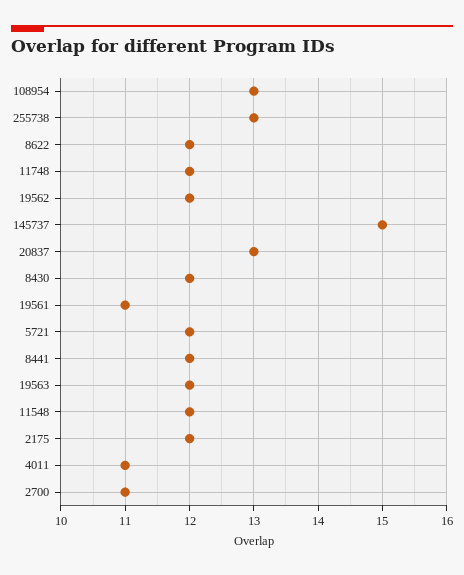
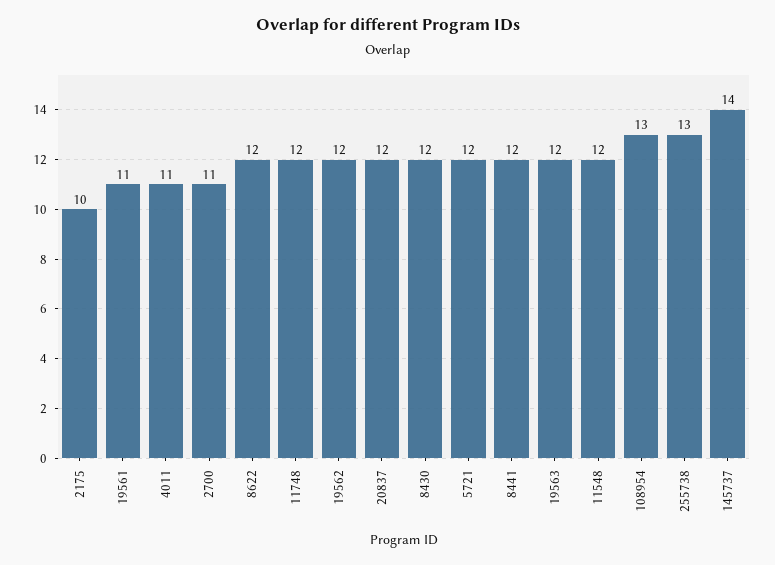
  {
    "108954": 13,
    "255738": 13,
    "8622": 12,
    "11748": 12,
    "19562": 12,
-   "145737": 15,
+   "145737": 14,
-   "20837": 13,
+   "20837": 12,
    "8430": 12,
    "19561": 11,
    "5721": 12,
    "8441": 12,
    "19563": 12,
    "11548": 12,
-   "2175": 12,
+   "2175": 10,
    "4011": 11,
    "2700": 11
  }

